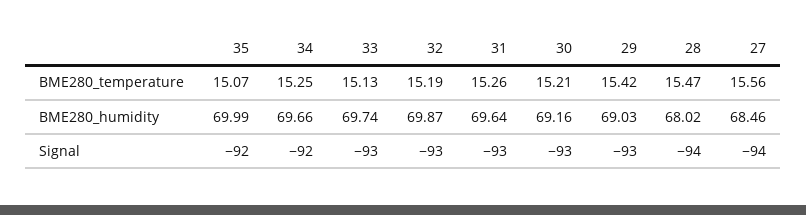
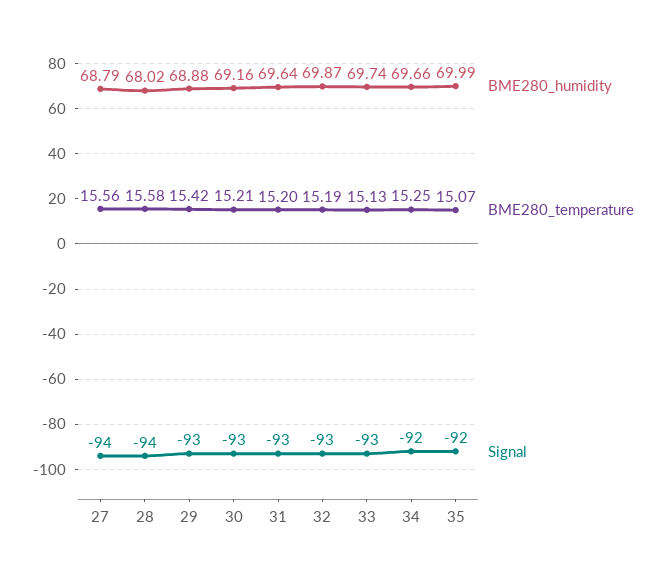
  {
    "BME280_temperature": {
      "35": 15.07,
      "34": 15.25,
      "33": 15.13,
      "32": 15.19,
-     "31": 15.26,
+     "31": 15.2,
      "30": 15.21,
      "29": 15.42,
-     "28": 15.47,
+     "28": 15.58,
      "27": 15.56
    },
    "BME280_humidity": {
      "35": 69.99,
      "34": 69.66,
      "33": 69.74,
      "32": 69.87,
      "31": 69.64,
      "30": 69.16,
-     "29": 69.03,
+     "29": 68.88,
      "28": 68.02,
-     "27": 68.46
+     "27": 68.79
    },
    "Signal": {
      "35": -92,
      "34": -92,
      "33": -93,
      "32": -93,
      "31": -93,
      "30": -93,
      "29": -93,
      "28": -94,
      "27": -94
    }
  }

